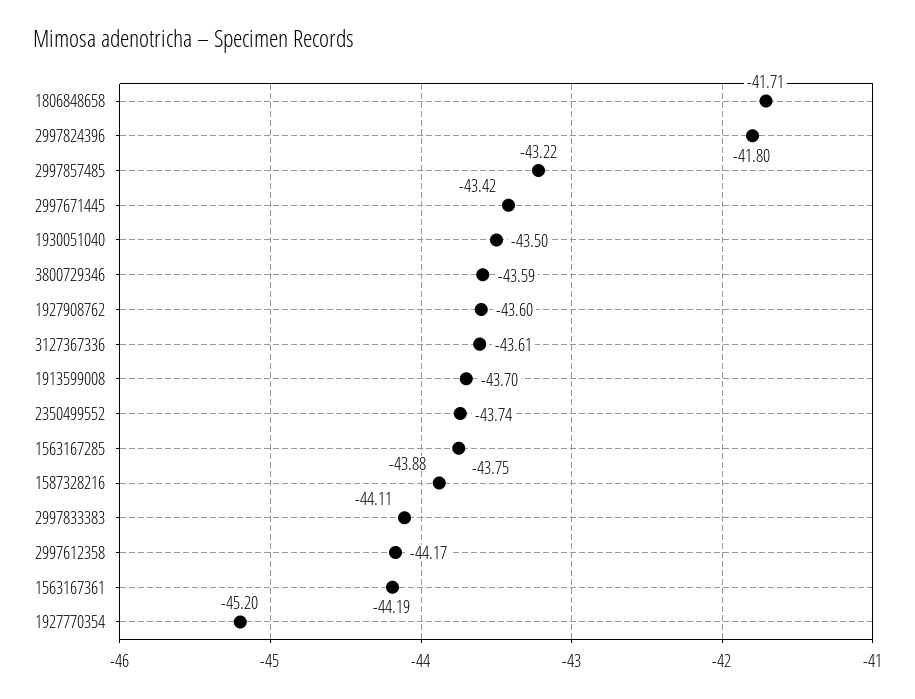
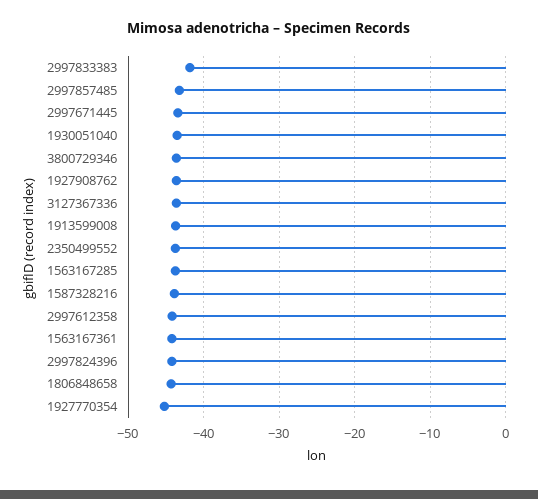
  {
-   "1806848658": -41.71,
+   "1806848658": -44,
-   "2997824396": -41.8,
+   "2997824396": -44,
    "2997857485": -43.22,
    "2997671445": -43.42,
    "1930051040": -43.5,
    "3800729346": -43.59,
    "1927908762": -43.6,
    "3127367336": -43.61,
    "1913599008": -43.7,
    "2350499552": -43.74,
    "1563167285": -43.75,
    "1587328216": -43.88,
-   "2997833383": -44.11,
+   "2997833383": -42,
    "2997612358": -44.17,
    "1563167361": -44.19,
    "1927770354": -45.2
  }

